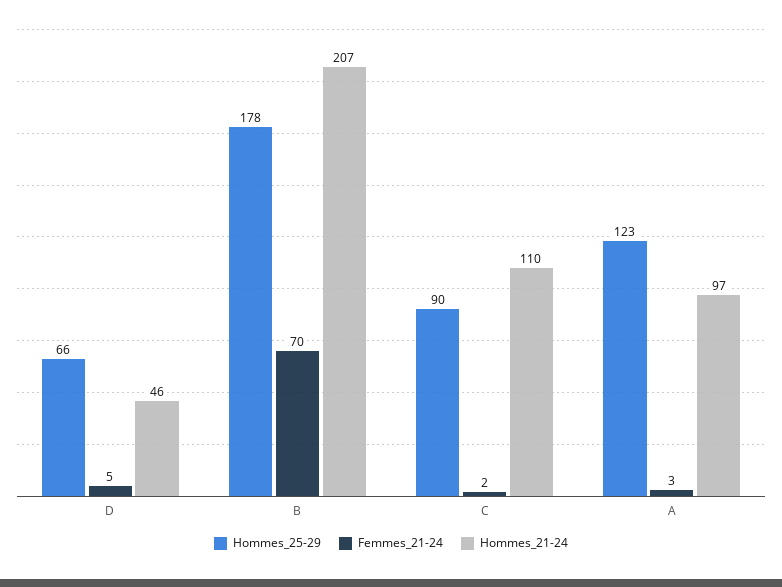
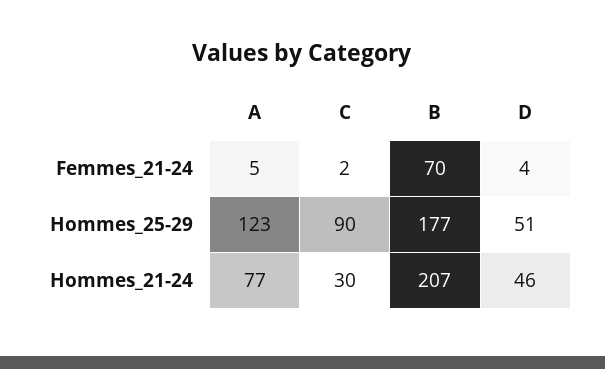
  {
    "Hommes_25-29": {
-     "D": 66,
+     "D": 51,
-     "B": 178,
+     "B": 177,
      "C": 90,
      "A": 123
    },
    "Femmes_21-24": {
-     "D": 5,
+     "D": 4,
      "B": 70,
      "C": 2,
-     "A": 3
+     "A": 5
    },
    "Hommes_21-24": {
      "D": 46,
      "B": 207,
-     "C": 110,
+     "C": 30,
-     "A": 97
+     "A": 77
    }
  }

